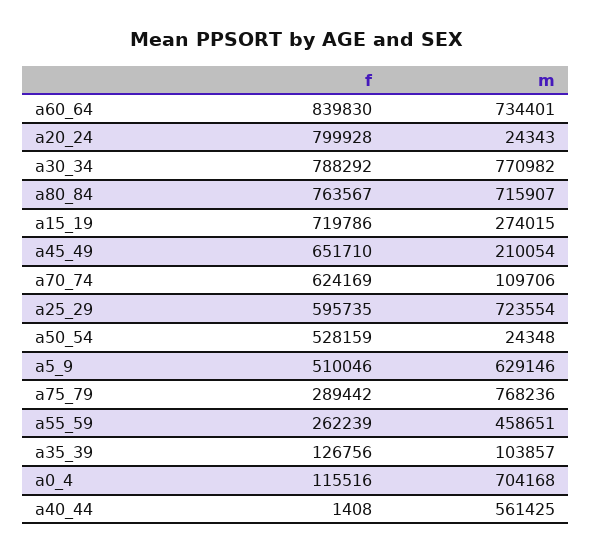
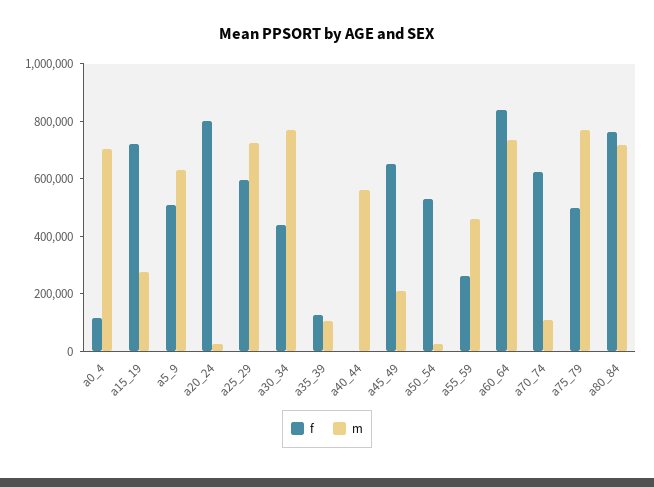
  {
    "f": {
      "a60_64": 839830,
      "a20_24": 799928,
-     "a30_34": 788292,
+     "a30_34": 450000,
      "a80_84": 763567,
      "a15_19": 719786,
      "a45_49": 651710,
      "a70_74": 624169,
      "a25_29": 595735,
      "a50_54": 528159,
      "a5_9": 510046,
-     "a75_79": 289442,
+     "a75_79": 500000,
      "a55_59": 262239,
      "a35_39": 126756,
      "a0_4": 115516,
      "a40_44": 1408
    },
    "m": {
      "a60_64": 734401,
      "a20_24": 24343,
      "a30_34": 770982,
      "a80_84": 715907,
      "a15_19": 274015,
      "a45_49": 210054,
      "a70_74": 109706,
      "a25_29": 723554,
      "a50_54": 24348,
      "a5_9": 629146,
      "a75_79": 768236,
      "a55_59": 458651,
      "a35_39": 103857,
      "a0_4": 704168,
      "a40_44": 561425
    }
  }

